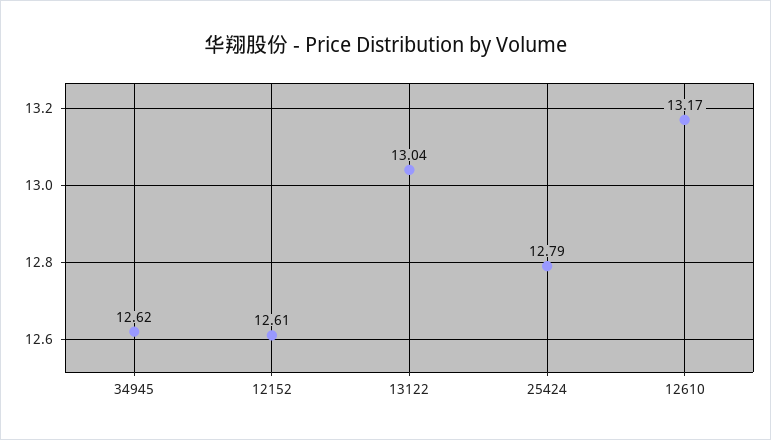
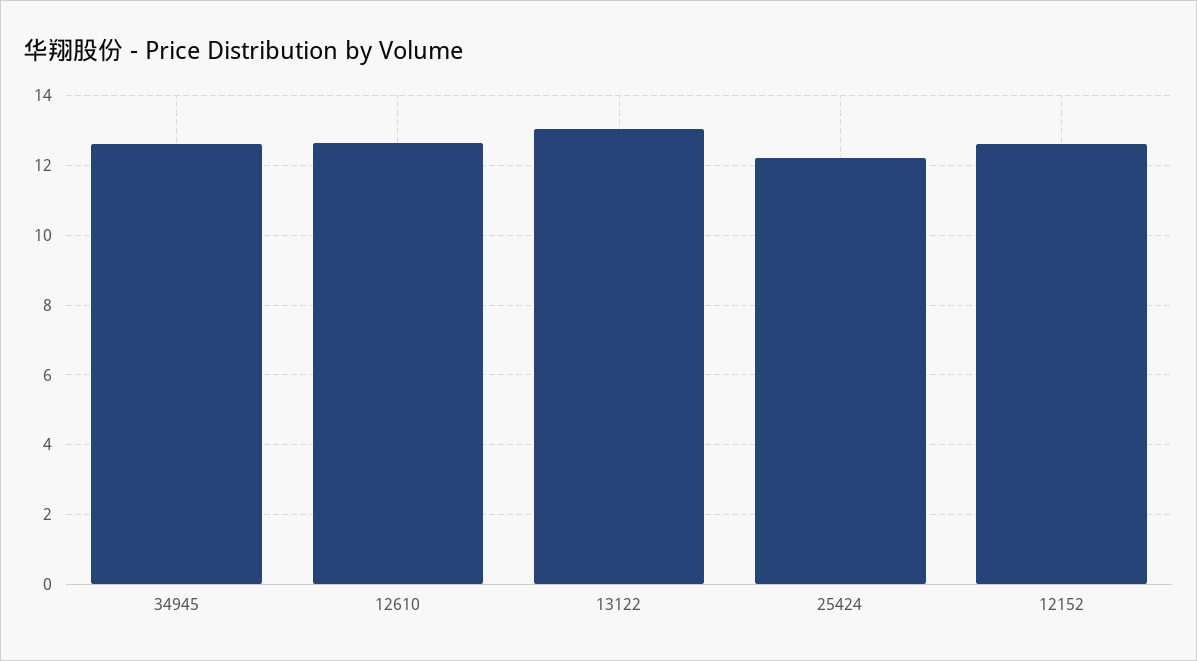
  {
    "34945": 12.62,
    "12152": 12.61,
    "13122": 13.04,
-   "25424": 12.79,
+   "25424": 12.2,
-   "12610": 13.17
+   "12610": 12.6
  }

